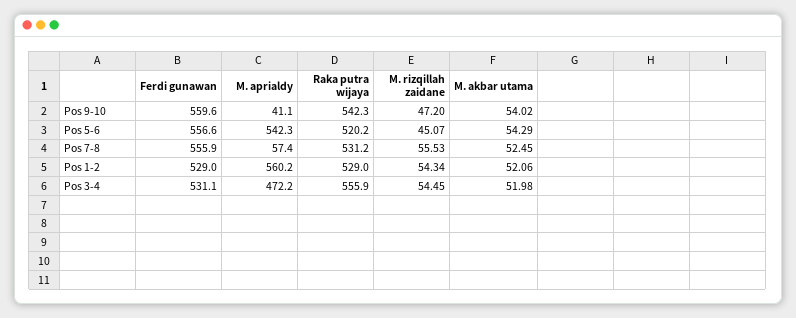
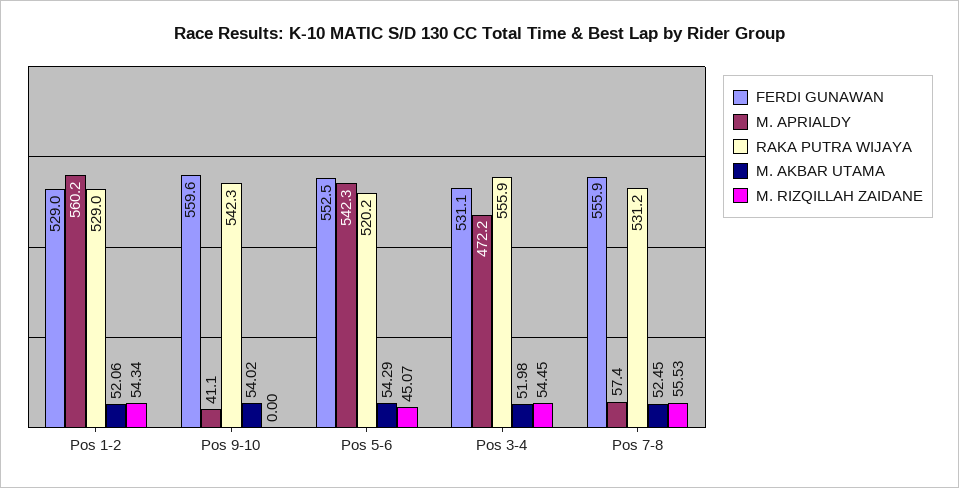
  {
    "Ferdi gunawan": {
      "Pos 9-10": 559.6,
-     "Pos 5-6": 556.6,
+     "Pos 5-6": 552.5,
      "Pos 7-8": 555.9,
      "Pos 1-2": 529,
      "Pos 3-4": 531.1
    },
    "M. aprialdy": {
      "Pos 9-10": 41.1,
      "Pos 5-6": 542.3,
      "Pos 7-8": 57.4,
      "Pos 1-2": 560.2,
      "Pos 3-4": 472.2
    },
    "Raka putra wijaya": {
      "Pos 9-10": 542.3,
      "Pos 5-6": 520.2,
      "Pos 7-8": 531.2,
      "Pos 1-2": 529,
      "Pos 3-4": 555.9
    },
    "M. rizqillah zaidane": {
-     "Pos 9-10": 47.2,
+     "Pos 9-10": 0,
      "Pos 5-6": 45.07,
      "Pos 7-8": 55.53,
      "Pos 1-2": 54.34,
      "Pos 3-4": 54.45
    },
    "M. akbar utama": {
      "Pos 9-10": 54.02,
      "Pos 5-6": 54.29,
      "Pos 7-8": 52.45,
      "Pos 1-2": 52.06,
      "Pos 3-4": 51.98
    }
  }

